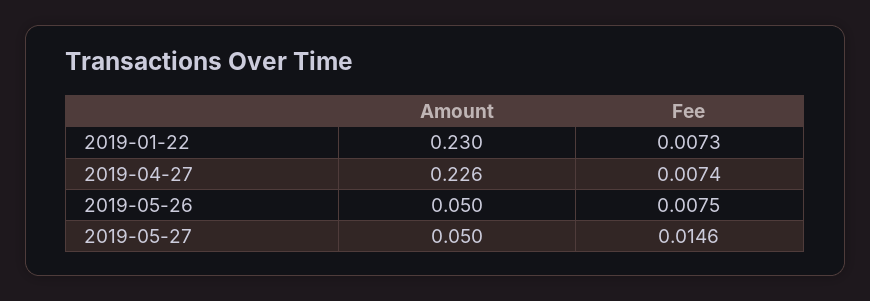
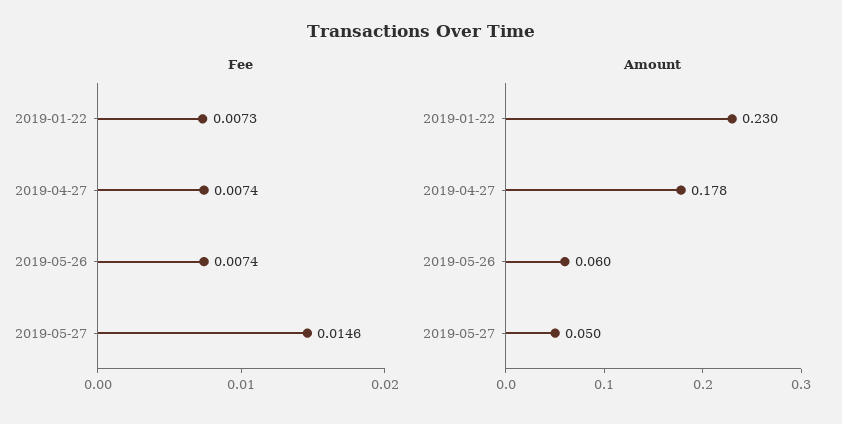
  {
    "Amount": {
      "2019-01-22": 0.23,
-     "2019-04-27": 0.226,
+     "2019-04-27": 0.178,
-     "2019-05-26": 0.05,
+     "2019-05-26": 0.06,
      "2019-05-27": 0.05
    },
    "Fee": {
      "2019-01-22": 0.0073,
      "2019-04-27": 0.0074,
-     "2019-05-26": 0.0075,
+     "2019-05-26": 0.0074,
      "2019-05-27": 0.0146
    }
  }

